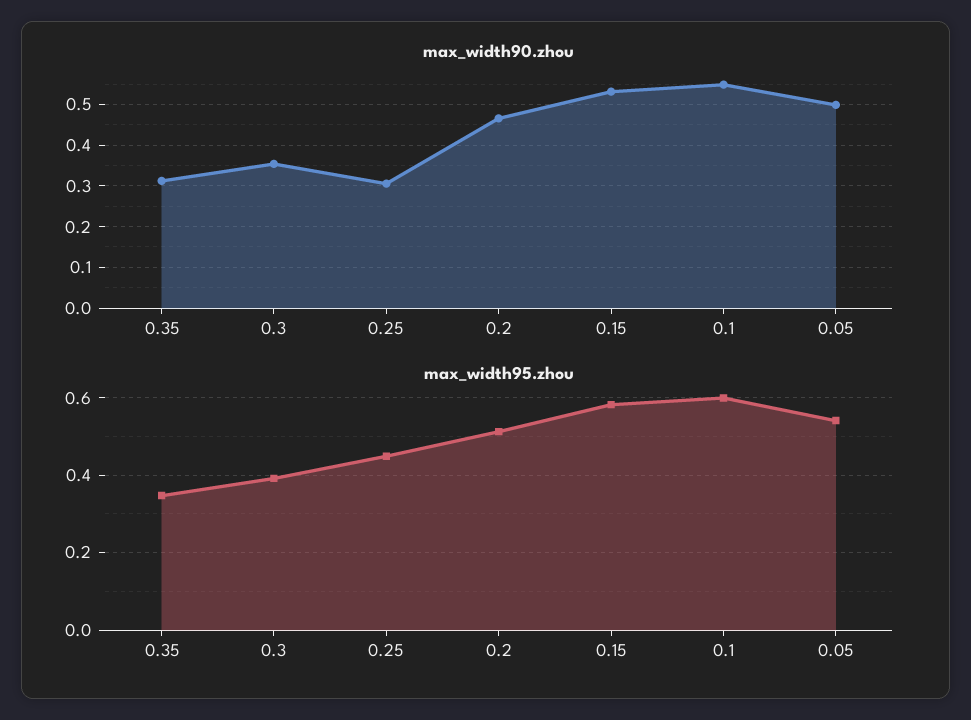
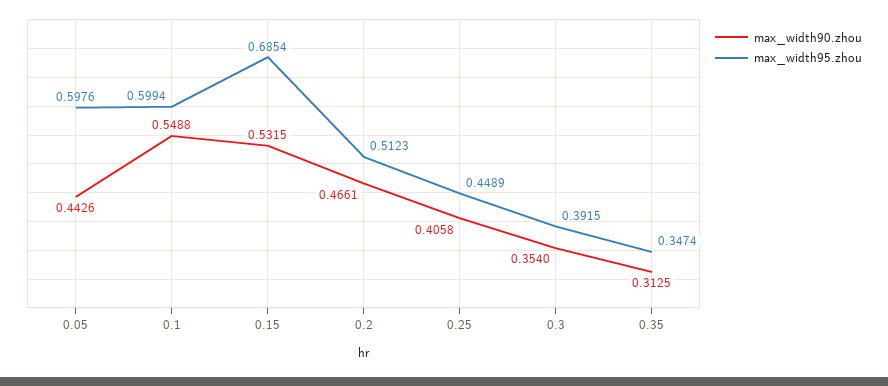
  {
    "max_width90.zhou": {
      "0.35": 0.3125,
      "0.3": 0.354,
-     "0.25": 0.3,
+     "0.25": 0.4058,
      "0.2": 0.4661,
      "0.15": 0.5315,
      "0.1": 0.5488,
-     "0.05": 0.5
+     "0.05": 0.4426
    },
    "max_width95.zhou": {
      "0.35": 0.3474,
      "0.3": 0.3915,
      "0.25": 0.4489,
      "0.2": 0.5123,
-     "0.15": 0.58,
+     "0.15": 0.6854,
      "0.1": 0.5994,
-     "0.05": 0.54
+     "0.05": 0.5976
    }
  }

